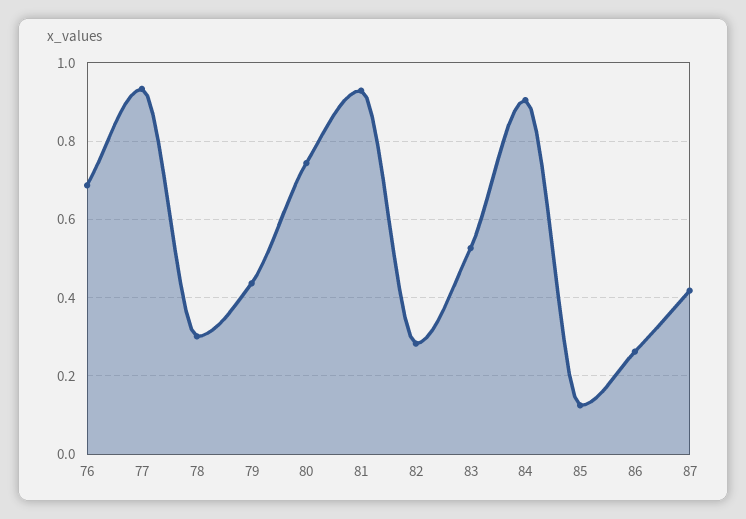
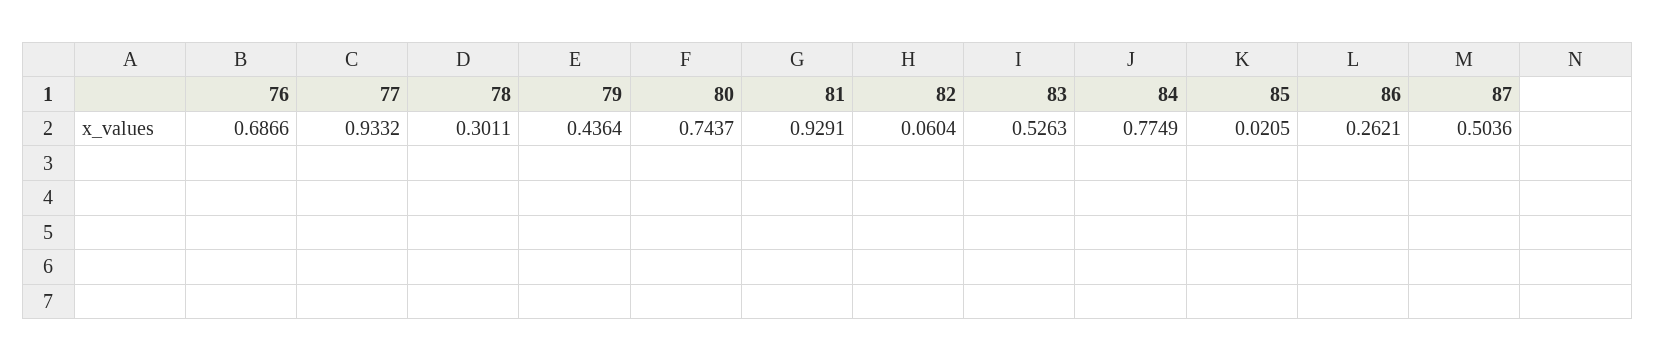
  {
    "76": 0.6866,
    "77": 0.9332,
    "78": 0.3011,
    "79": 0.4364,
    "80": 0.7437,
    "81": 0.9291,
-   "82": 0.28,
+   "82": 0.0604,
    "83": 0.5263,
-   "84": 0.9,
+   "84": 0.7749,
-   "85": 0.12,
+   "85": 0.0205,
    "86": 0.2621,
-   "87": 0.42
+   "87": 0.5036
  }

